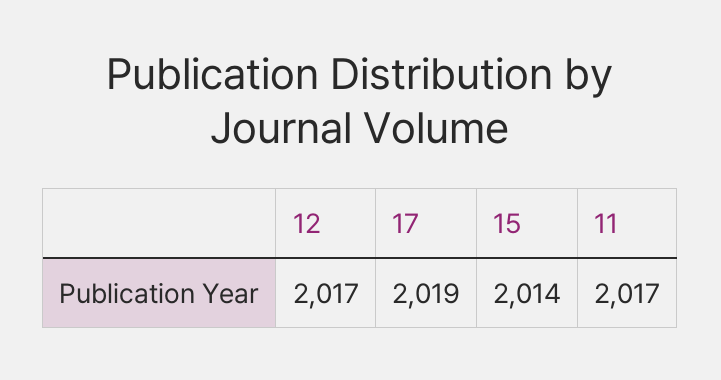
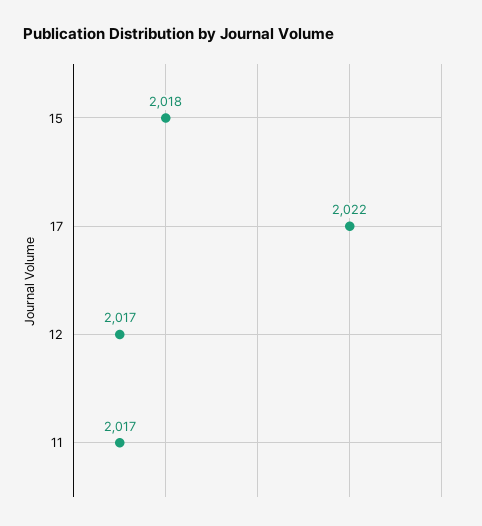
  {
    "12": 2017,
-   "17": 2019,
+   "17": 2022,
-   "15": 2014,
+   "15": 2018,
    "11": 2017
  }

